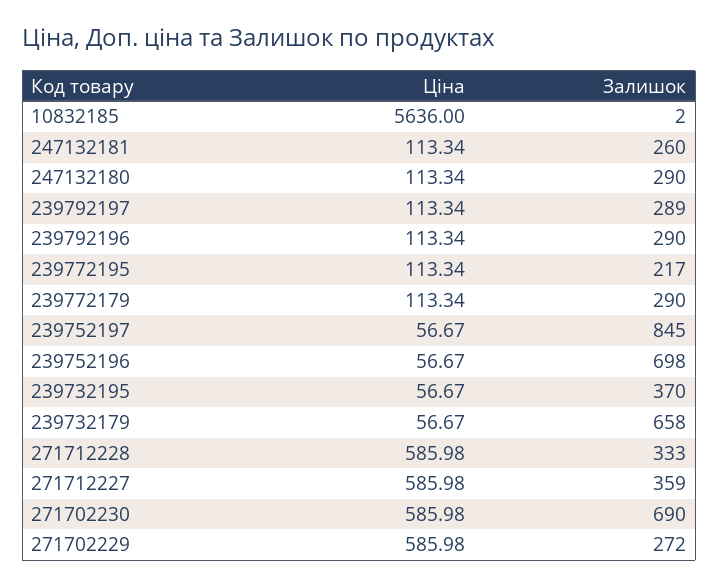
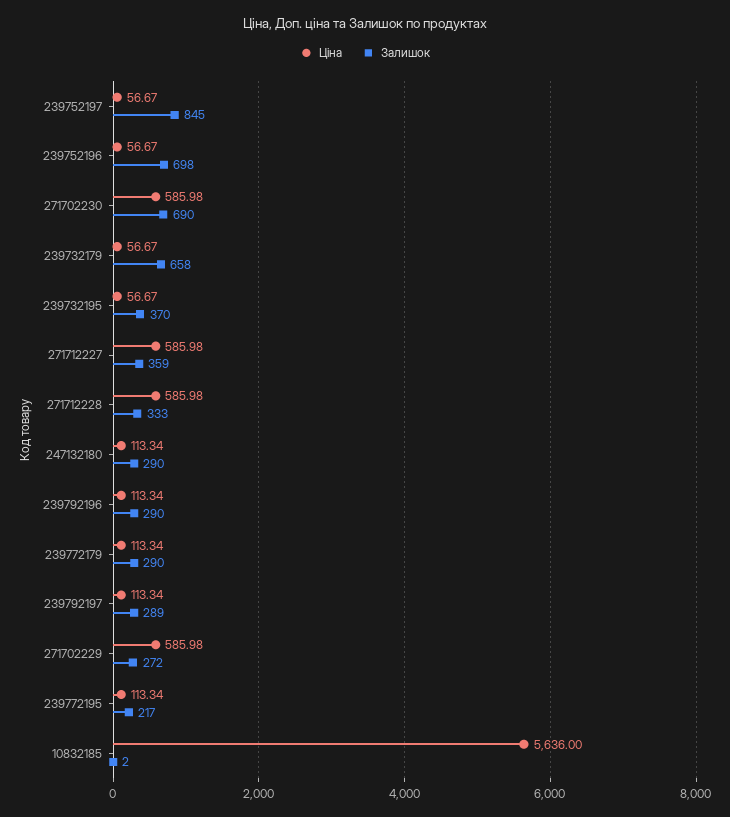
  {
    "Ціна": {
      "10832185": 5636,
-     "247132181": 113.34,
      "247132180": 113.34,
      "239792197": 113.34,
      "239792196": 113.34,
      "239772195": 113.34,
      "239772179": 113.34,
      "239752197": 56.67,
      "239752196": 56.67,
      "239732195": 56.67,
      "239732179": 56.67,
      "271712228": 585.98,
      "271712227": 585.98,
      "271702230": 585.98,
      "271702229": 585.98
    },
    "Залишок": {
      "10832185": 2,
-     "247132181": 260,
      "247132180": 290,
      "239792197": 289,
      "239792196": 290,
      "239772195": 217,
      "239772179": 290,
      "239752197": 845,
      "239752196": 698,
      "239732195": 370,
      "239732179": 658,
      "271712228": 333,
      "271712227": 359,
      "271702230": 690,
      "271702229": 272
    }
  }

